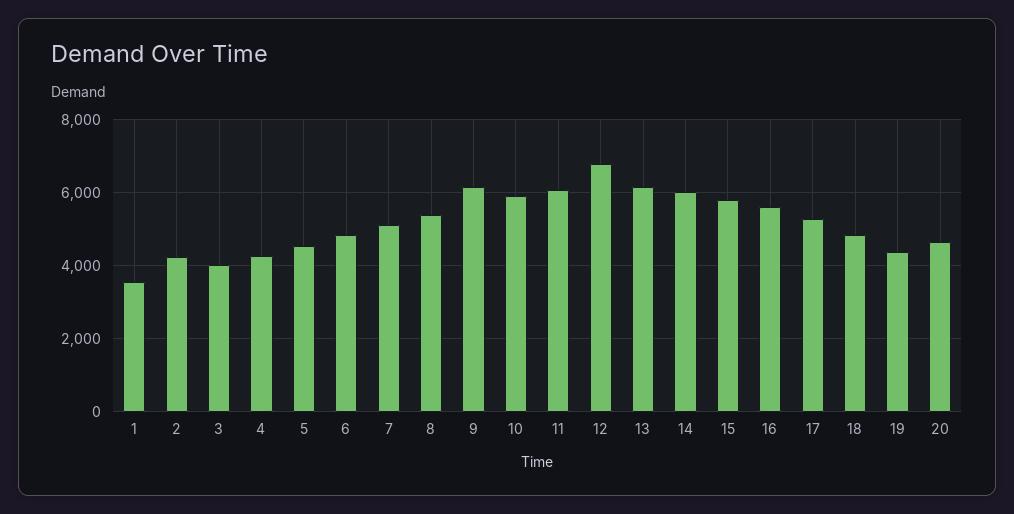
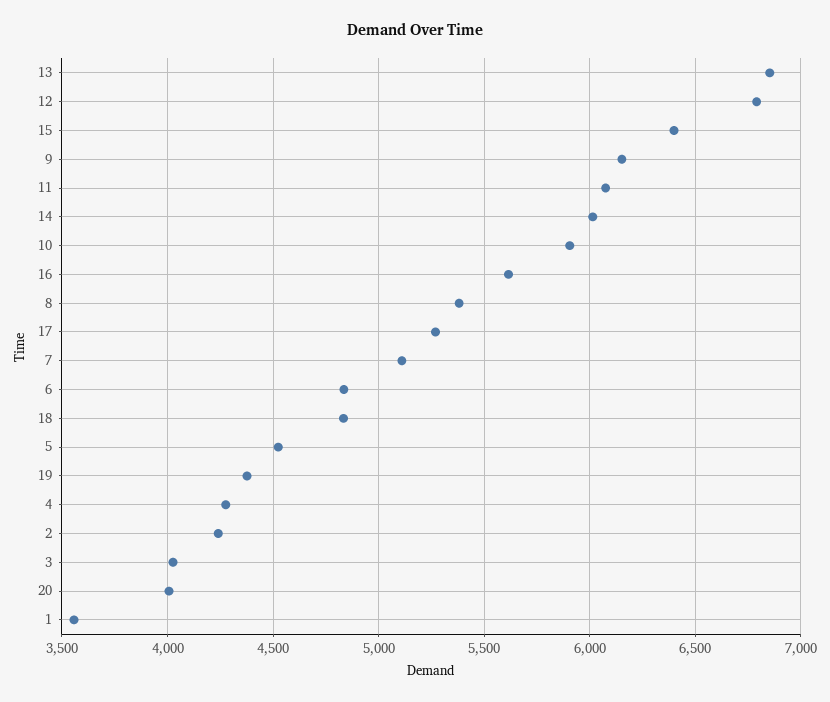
  {
    "1": 3550,
    "2": 4250,
    "3": 4050,
    "4": 4300,
    "5": 4500,
    "6": 4850,
    "7": 5100,
    "8": 5400,
    "9": 6150,
    "10": 5900,
    "11": 6100,
    "12": 6800,
-   "13": 6200,
+   "13": 6850,
    "14": 6000,
-   "15": 5800,
+   "15": 6400,
    "16": 5600,
    "17": 5250,
    "18": 4850,
    "19": 4400,
-   "20": 4600
+   "20": 4000
  }

